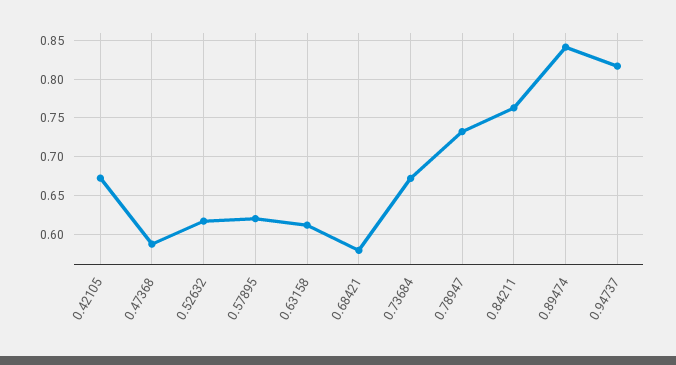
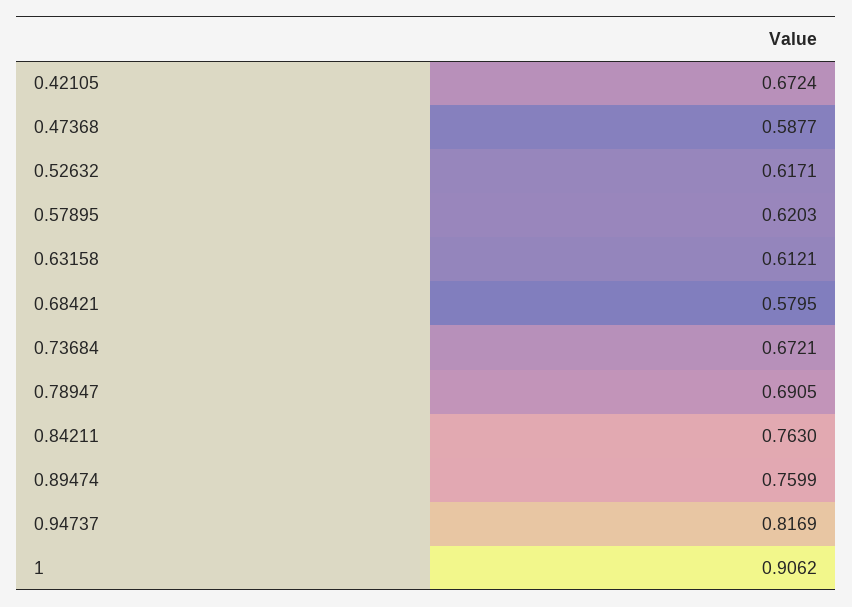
  {
    "0.42105": 0.6724,
    "0.47368": 0.5877,
    "0.52632": 0.6171,
    "0.57895": 0.6203,
    "0.63158": 0.6121,
    "0.68421": 0.5795,
    "0.73684": 0.6721,
-   "0.78947": 0.73,
+   "0.78947": 0.6905,
    "0.84211": 0.763,
-   "0.89474": 0.84,
+   "0.89474": 0.7599,
-   "0.94737": 0.8169
+   "0.94737": 0.8169,
+   "1": 0.9062
  }

